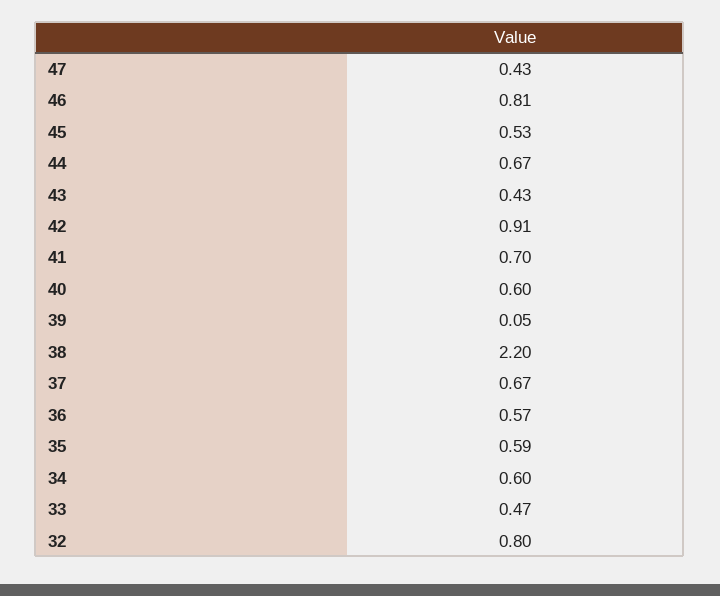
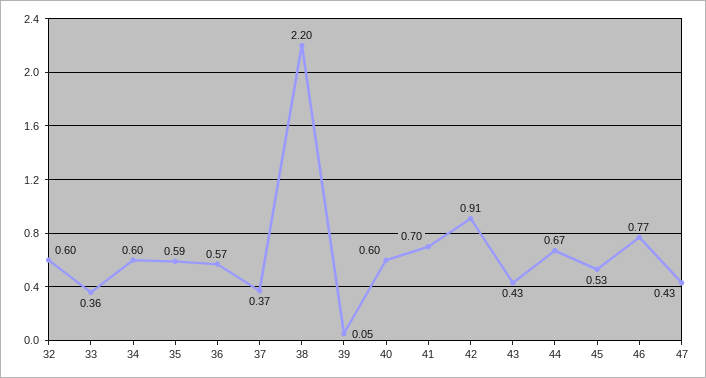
  {
    "47": 0.43,
-   "46": 0.81,
+   "46": 0.77,
    "45": 0.53,
    "44": 0.67,
    "43": 0.43,
    "42": 0.91,
    "41": 0.7,
    "40": 0.6,
    "39": 0.05,
    "38": 2.2,
-   "37": 0.67,
+   "37": 0.37,
    "36": 0.57,
    "35": 0.59,
    "34": 0.6,
-   "33": 0.47,
+   "33": 0.36,
-   "32": 0.8
+   "32": 0.6
  }

